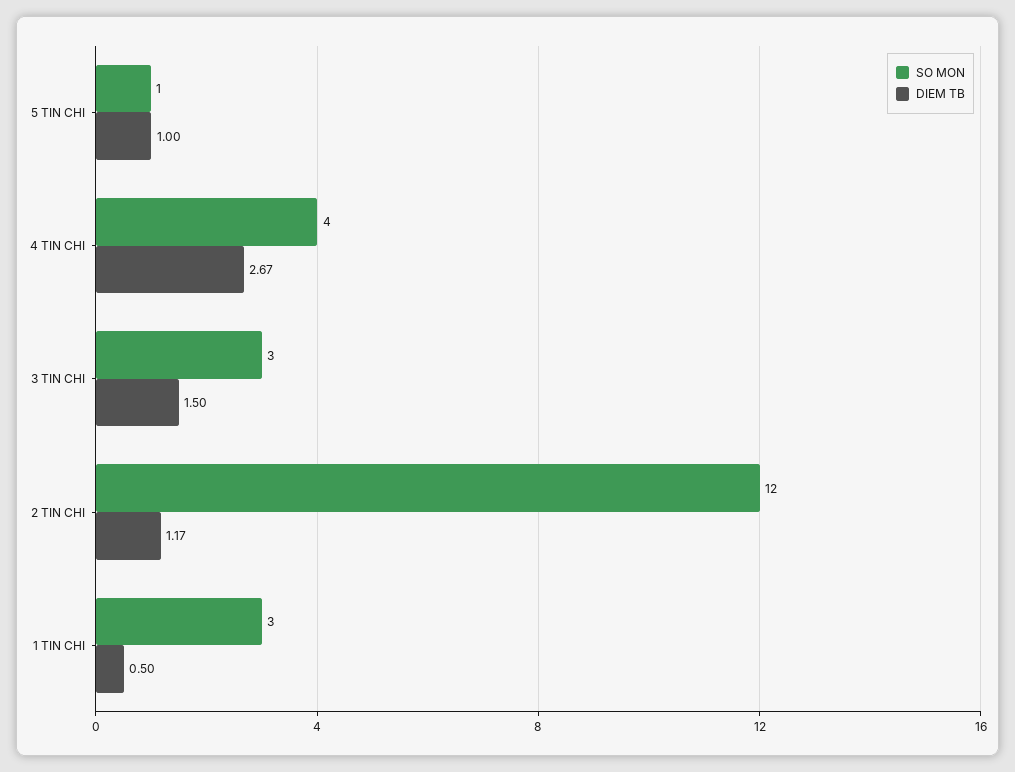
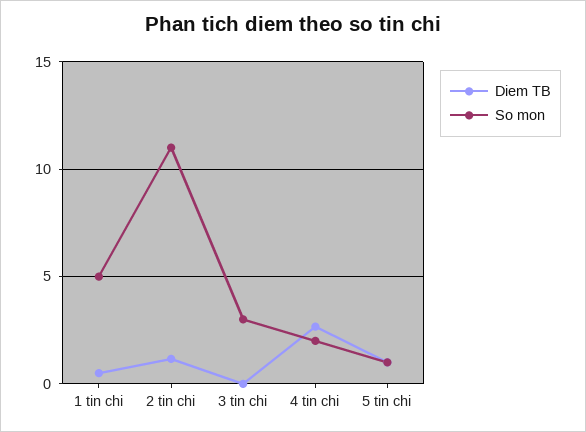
  {
    "SO MON": {
      "5 TIN CHI": 1,
-     "4 TIN CHI": 4,
+     "4 TIN CHI": 2,
      "3 TIN CHI": 3,
-     "2 TIN CHI": 12,
+     "2 TIN CHI": 11,
-     "1 TIN CHI": 3
+     "1 TIN CHI": 5
    },
    "DIEM TB": {
      "5 TIN CHI": 1,
      "4 TIN CHI": 2.67,
-     "3 TIN CHI": 1.5,
+     "3 TIN CHI": 0,
      "2 TIN CHI": 1.17,
      "1 TIN CHI": 0.5
    }
  }

